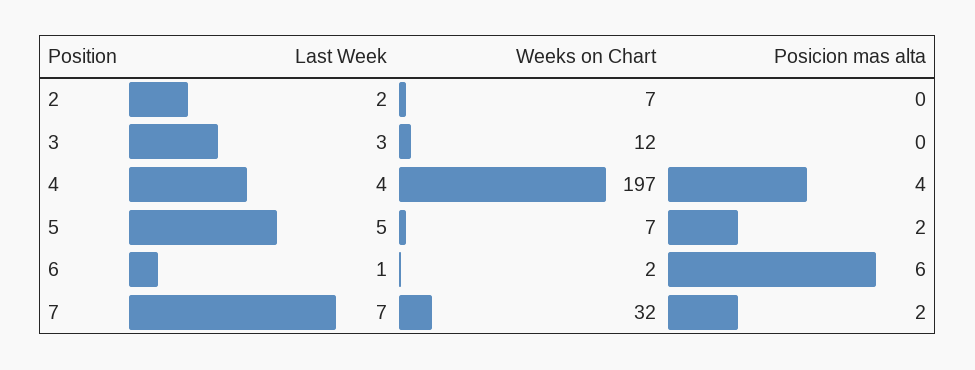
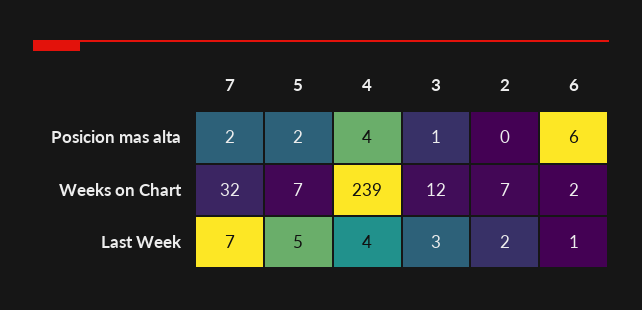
  {
    "Last Week": {
      "2": 2,
      "3": 3,
      "4": 4,
      "5": 5,
      "6": 1,
      "7": 7
    },
    "Weeks on Chart": {
      "2": 7,
      "3": 12,
-     "4": 197,
+     "4": 239,
      "5": 7,
      "6": 2,
      "7": 32
    },
    "Posicion mas alta": {
      "2": 0,
-     "3": 0,
+     "3": 1,
      "4": 4,
      "5": 2,
      "6": 6,
      "7": 2
    }
  }

